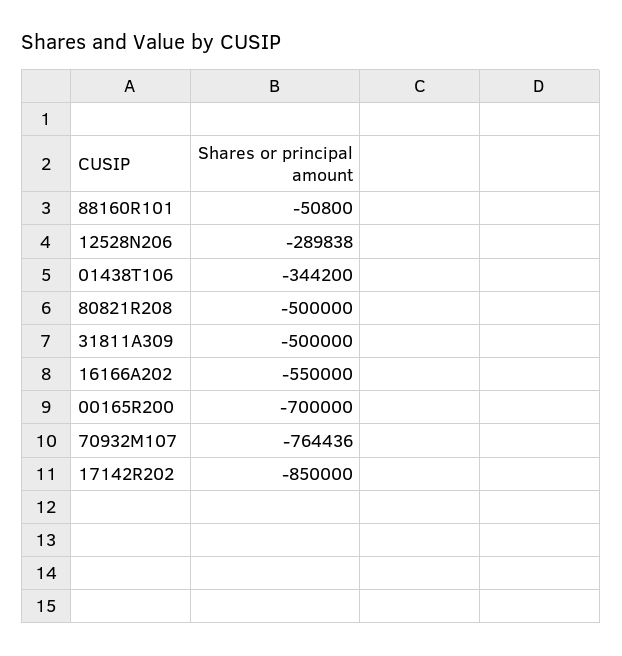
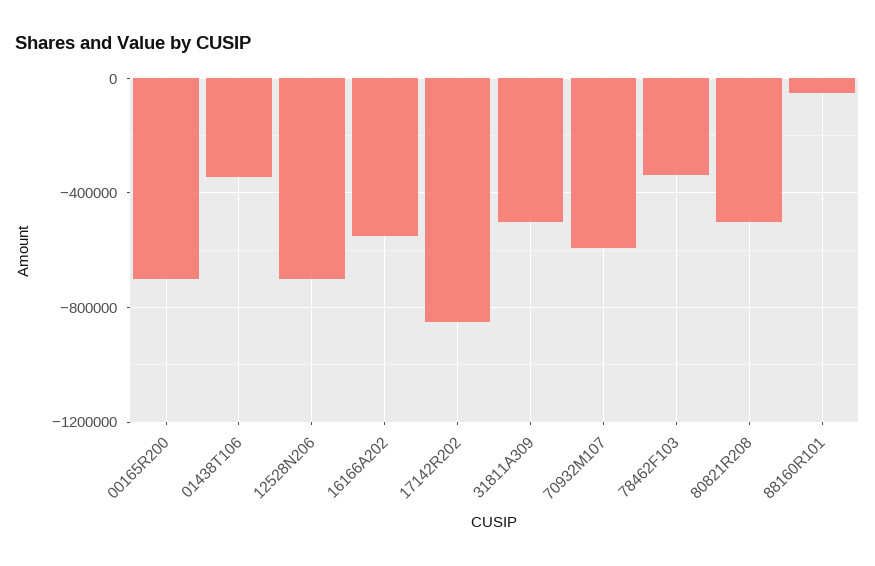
  {
    "88160R101": -50800,
-   "12528N206": -289838,
+   "12528N206": -700000,
    "01438T106": -344200,
    "80821R208": -500000,
    "31811A309": -500000,
    "16166A202": -550000,
    "00165R200": -700000,
-   "70932M107": -764436,
+   "70932M107": -600000,
-   "17142R202": -850000
+   "17142R202": -850000,
+   "78462F103": -350000
  }

